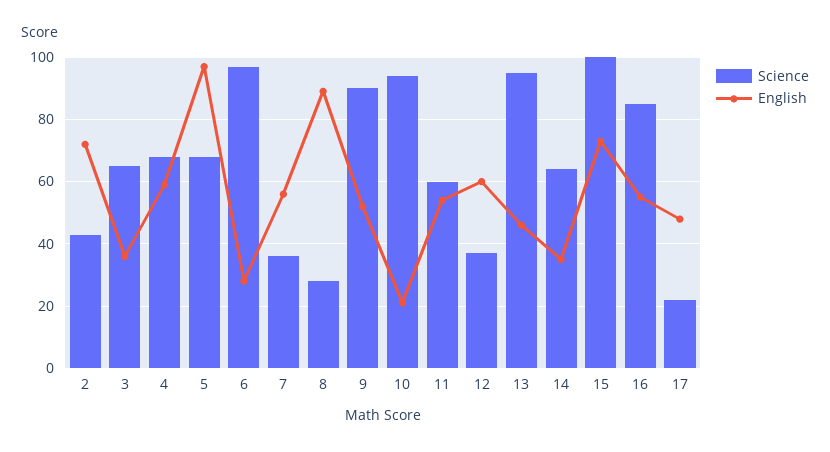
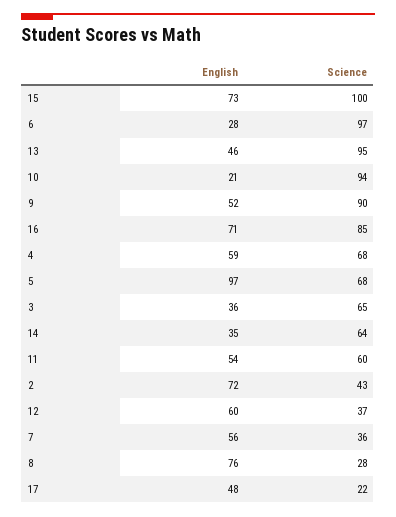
  {
    "Science": {
      "2": 43,
      "3": 65,
      "4": 68,
      "5": 68,
      "6": 97,
      "7": 36,
      "8": 28,
      "9": 90,
      "10": 94,
      "11": 60,
      "12": 37,
      "13": 95,
      "14": 64,
      "15": 100,
      "16": 85,
      "17": 22
    },
    "English": {
      "2": 72,
      "3": 36,
      "4": 59,
      "5": 97,
      "6": 28,
      "7": 56,
-     "8": 90,
+     "8": 76,
      "9": 52,
      "10": 21,
      "11": 54,
      "12": 60,
      "13": 46,
      "14": 35,
      "15": 73,
-     "16": 55,
+     "16": 71,
      "17": 48
    }
  }

